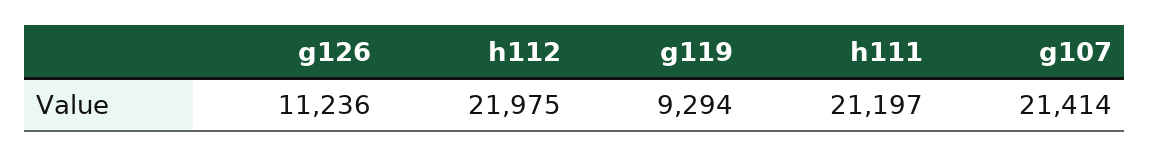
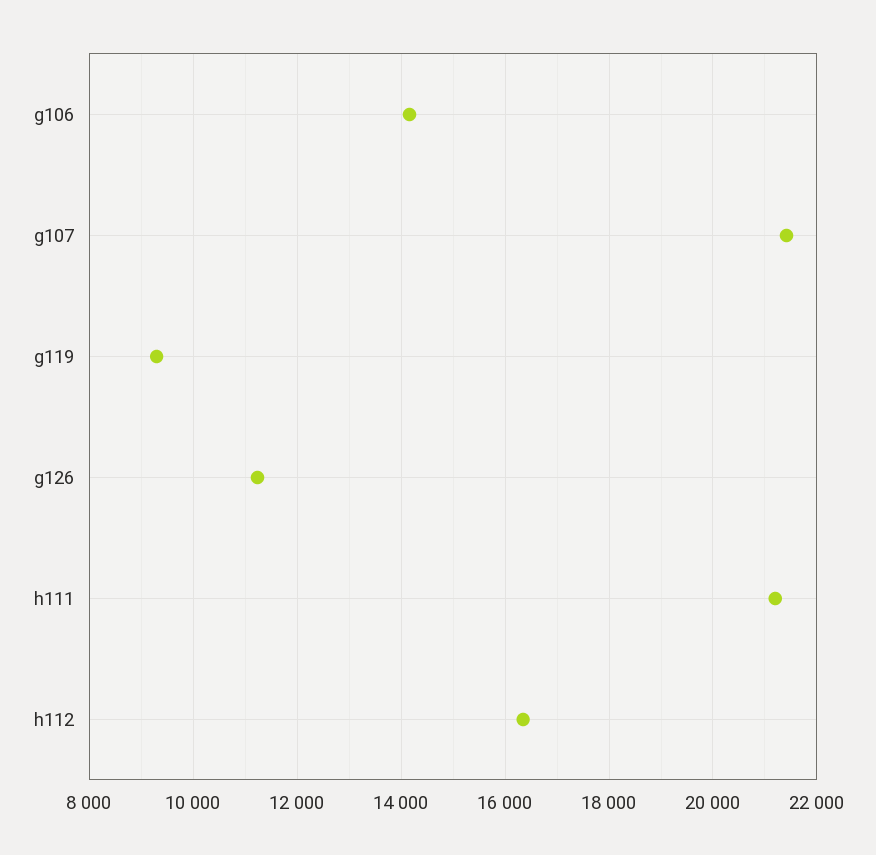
  {
    "g126": 11236,
-   "h112": 21975,
+   "h112": 16400,
    "g119": 9294,
    "h111": 21197,
-   "g107": 21414
+   "g107": 21414,
+   "g106": 14200
  }

